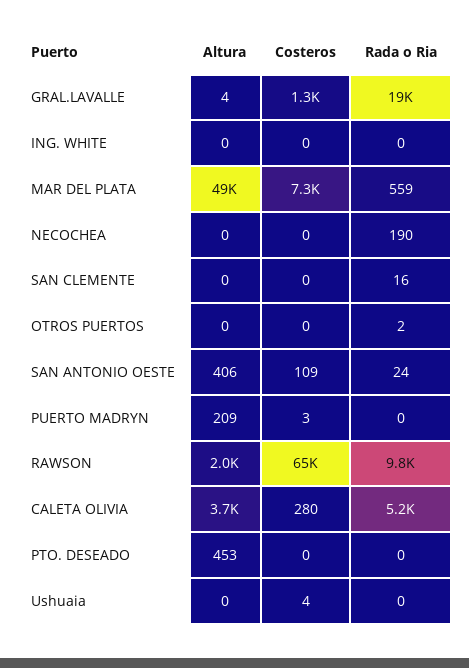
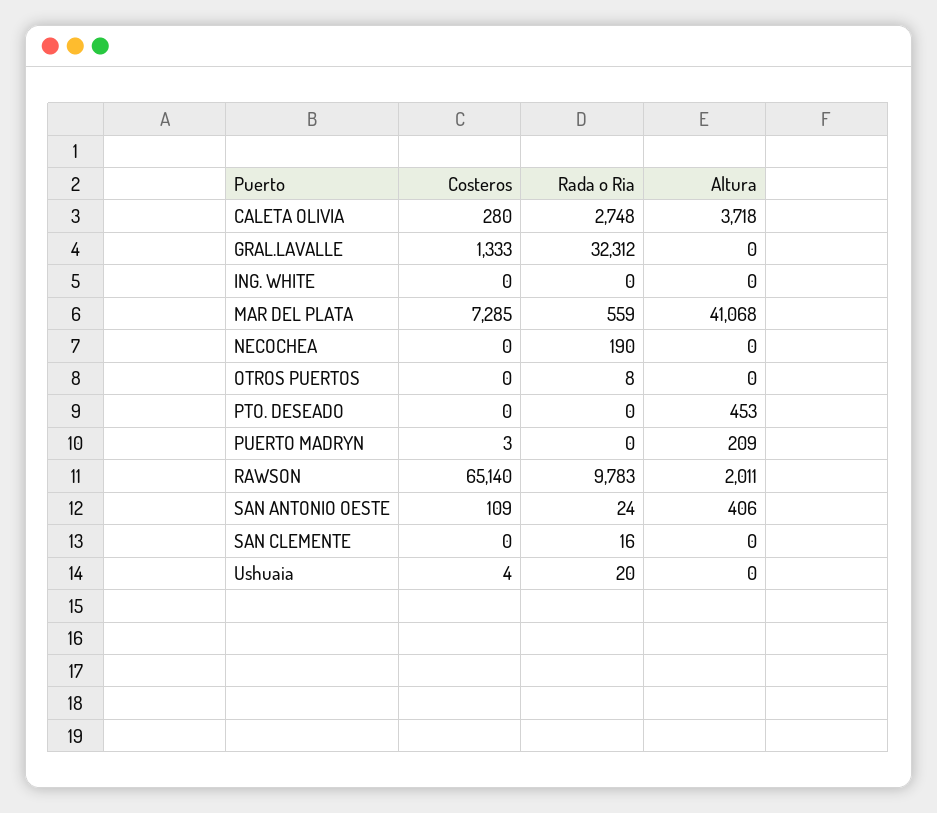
  {
    "Altura": {
-     "GRAL.LAVALLE": 4,
+     "GRAL.LAVALLE": 0,
      "ING. WHITE": 0,
-     "MAR DEL PLATA": 49000,
+     "MAR DEL PLATA": 41068,
      "NECOCHEA": 0,
      "SAN CLEMENTE": 0,
      "OTROS PUERTOS": 0,
      "SAN ANTONIO OESTE": 406,
      "PUERTO MADRYN": 209,
      "RAWSON": 2011,
      "CALETA OLIVIA": 3718,
      "PTO. DESEADO": 453,
      "Ushuaia": 0
    },
    "Costeros": {
      "GRAL.LAVALLE": 1333,
      "ING. WHITE": 0,
      "MAR DEL PLATA": 7285,
      "NECOCHEA": 0,
      "SAN CLEMENTE": 0,
      "OTROS PUERTOS": 0,
      "SAN ANTONIO OESTE": 109,
      "PUERTO MADRYN": 3,
      "RAWSON": 65140,
      "CALETA OLIVIA": 280,
      "PTO. DESEADO": 0,
      "Ushuaia": 4
    },
    "Rada o Ria": {
-     "GRAL.LAVALLE": 19000,
+     "GRAL.LAVALLE": 32312,
      "ING. WHITE": 0,
      "MAR DEL PLATA": 559,
      "NECOCHEA": 190,
      "SAN CLEMENTE": 16,
-     "OTROS PUERTOS": 2,
+     "OTROS PUERTOS": 8,
      "SAN ANTONIO OESTE": 24,
      "PUERTO MADRYN": 0,
      "RAWSON": 9783,
-     "CALETA OLIVIA": 5200,
+     "CALETA OLIVIA": 2748,
      "PTO. DESEADO": 0,
-     "Ushuaia": 0
+     "Ushuaia": 20
    }
  }

